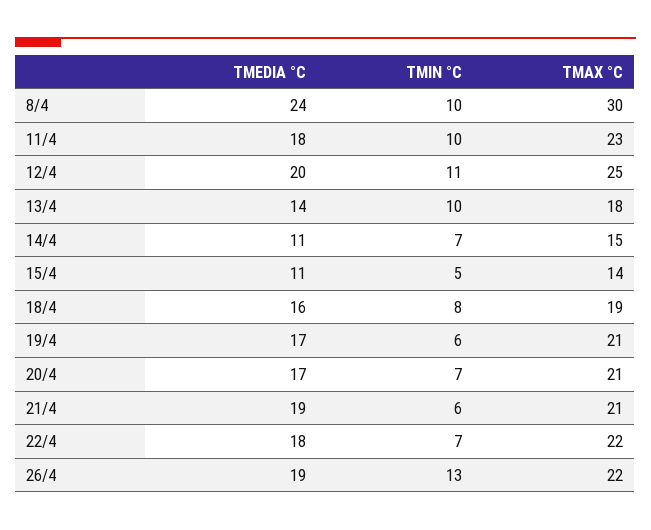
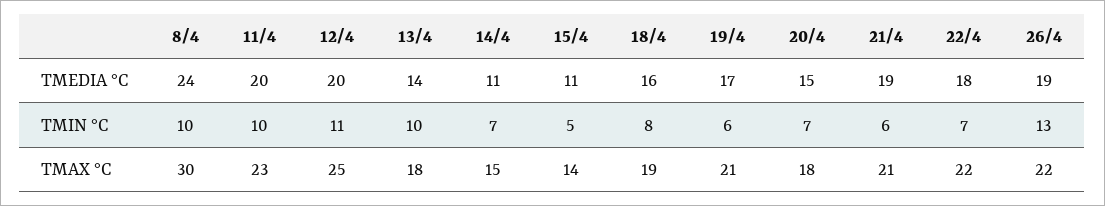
  {
    "TMEDIA °C": {
      "8/4": 24,
-     "11/4": 18,
+     "11/4": 20,
      "12/4": 20,
      "13/4": 14,
      "14/4": 11,
      "15/4": 11,
      "18/4": 16,
      "19/4": 17,
-     "20/4": 17,
+     "20/4": 15,
      "21/4": 19,
      "22/4": 18,
      "26/4": 19
    },
    "TMIN °C": {
      "8/4": 10,
      "11/4": 10,
      "12/4": 11,
      "13/4": 10,
      "14/4": 7,
      "15/4": 5,
      "18/4": 8,
      "19/4": 6,
      "20/4": 7,
      "21/4": 6,
      "22/4": 7,
      "26/4": 13
    },
    "TMAX °C": {
      "8/4": 30,
      "11/4": 23,
      "12/4": 25,
      "13/4": 18,
      "14/4": 15,
      "15/4": 14,
      "18/4": 19,
      "19/4": 21,
-     "20/4": 21,
+     "20/4": 18,
      "21/4": 21,
      "22/4": 22,
      "26/4": 22
    }
  }

